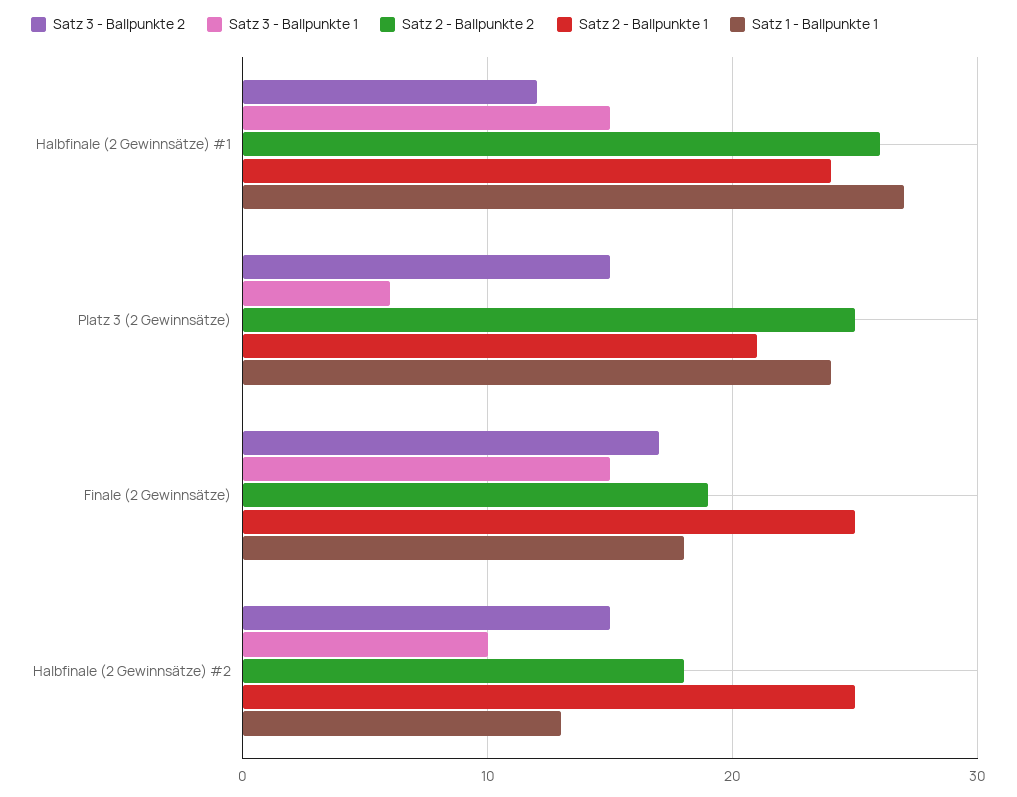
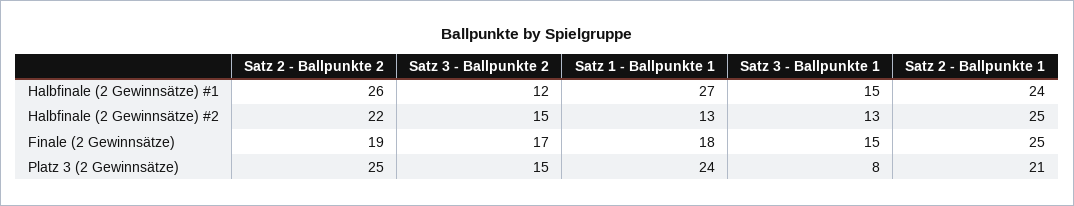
  {
    "Satz 3 - Ballpunkte 2": {
      "Halbfinale (2 Gewinnsätze) #1": 12,
      "Platz 3 (2 Gewinnsätze)": 15,
      "Finale (2 Gewinnsätze)": 17,
      "Halbfinale (2 Gewinnsätze) #2": 15
    },
    "Satz 3 - Ballpunkte 1": {
      "Halbfinale (2 Gewinnsätze) #1": 15,
-     "Platz 3 (2 Gewinnsätze)": 6,
+     "Platz 3 (2 Gewinnsätze)": 8,
      "Finale (2 Gewinnsätze)": 15,
-     "Halbfinale (2 Gewinnsätze) #2": 10
+     "Halbfinale (2 Gewinnsätze) #2": 13
    },
    "Satz 2 - Ballpunkte 2": {
      "Halbfinale (2 Gewinnsätze) #1": 26,
      "Platz 3 (2 Gewinnsätze)": 25,
      "Finale (2 Gewinnsätze)": 19,
-     "Halbfinale (2 Gewinnsätze) #2": 18
+     "Halbfinale (2 Gewinnsätze) #2": 22
    },
    "Satz 2 - Ballpunkte 1": {
      "Halbfinale (2 Gewinnsätze) #1": 24,
      "Platz 3 (2 Gewinnsätze)": 21,
      "Finale (2 Gewinnsätze)": 25,
      "Halbfinale (2 Gewinnsätze) #2": 25
    },
    "Satz 1 - Ballpunkte 1": {
      "Halbfinale (2 Gewinnsätze) #1": 27,
      "Platz 3 (2 Gewinnsätze)": 24,
      "Finale (2 Gewinnsätze)": 18,
      "Halbfinale (2 Gewinnsätze) #2": 13
    }
  }

